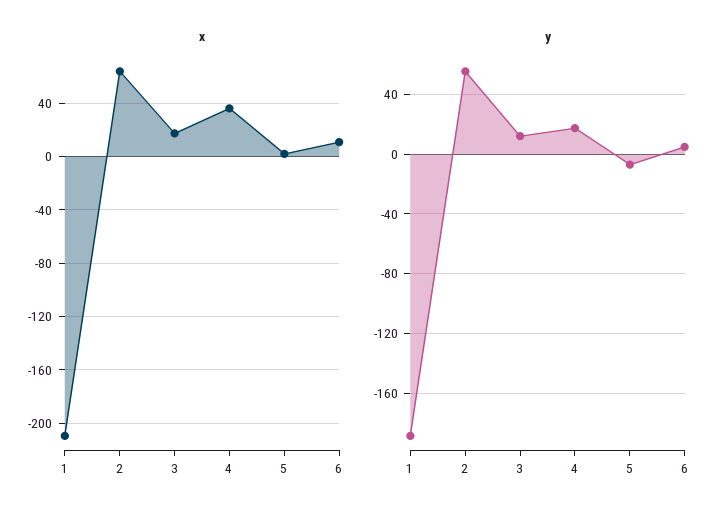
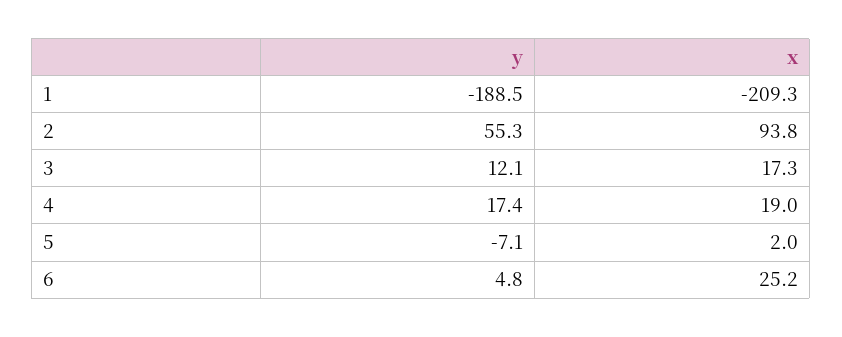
  {
    "x": {
      "1": -209.3,
-     "2": 65,
+     "2": 93.8,
      "3": 17.3,
-     "4": 35,
+     "4": 19,
      "5": 2,
-     "6": 10
+     "6": 25.2
    },
    "y": {
      "1": -188.5,
      "2": 55.3,
      "3": 12.1,
      "4": 17.4,
      "5": -7.1,
      "6": 4.8
    }
  }

